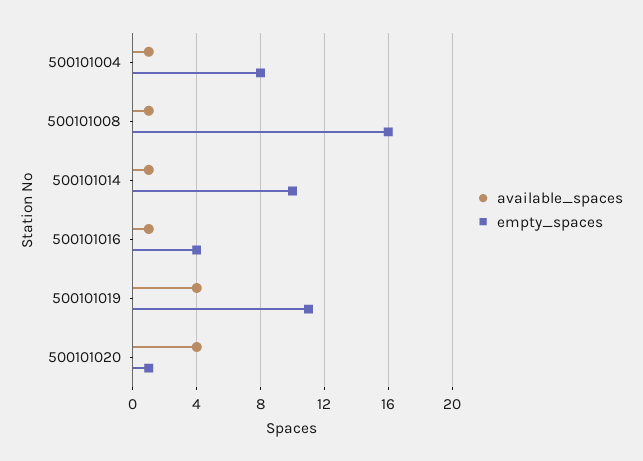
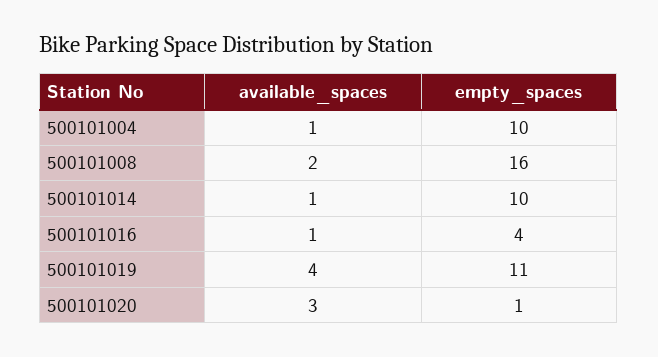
  {
    "available_spaces": {
      "500101004": 1,
-     "500101008": 1,
+     "500101008": 2,
      "500101014": 1,
      "500101016": 1,
      "500101019": 4,
-     "500101020": 4
+     "500101020": 3
    },
    "empty_spaces": {
-     "500101004": 8,
+     "500101004": 10,
      "500101008": 16,
      "500101014": 10,
      "500101016": 4,
      "500101019": 11,
      "500101020": 1
    }
  }

